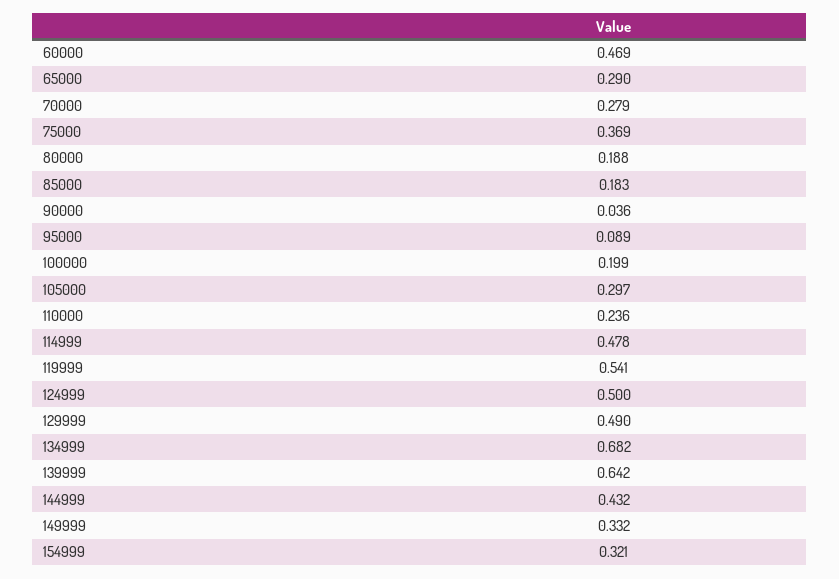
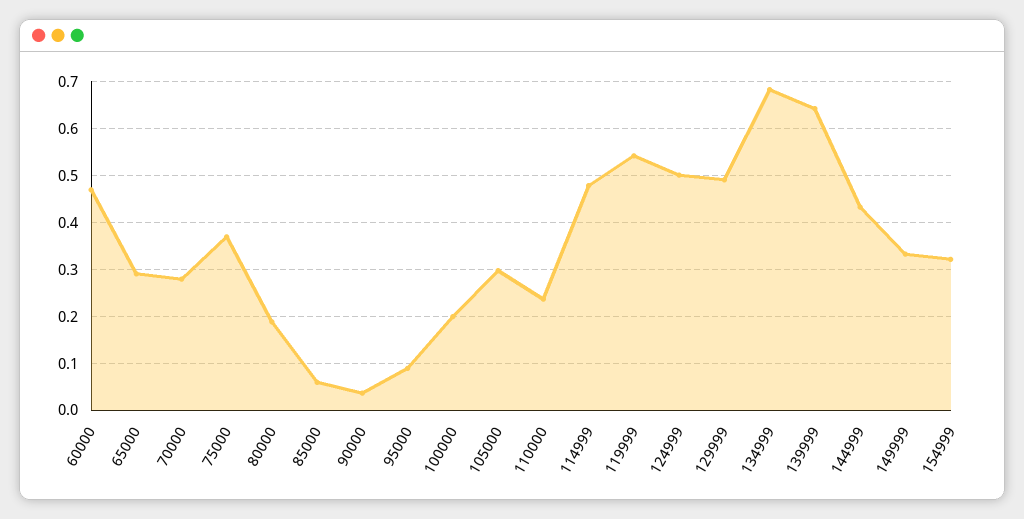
  {
    "60000": 0.469,
    "65000": 0.29,
    "70000": 0.279,
    "75000": 0.369,
    "80000": 0.188,
-   "85000": 0.183,
+   "85000": 0.06,
    "90000": 0.036,
    "95000": 0.089,
    "100000": 0.199,
    "105000": 0.297,
    "110000": 0.236,
    "114999": 0.478,
    "119999": 0.541,
    "124999": 0.5,
    "129999": 0.49,
    "134999": 0.682,
    "139999": 0.642,
    "144999": 0.432,
    "149999": 0.332,
    "154999": 0.321
  }

